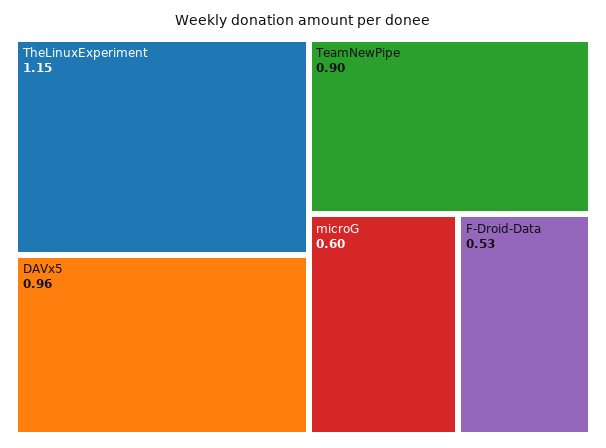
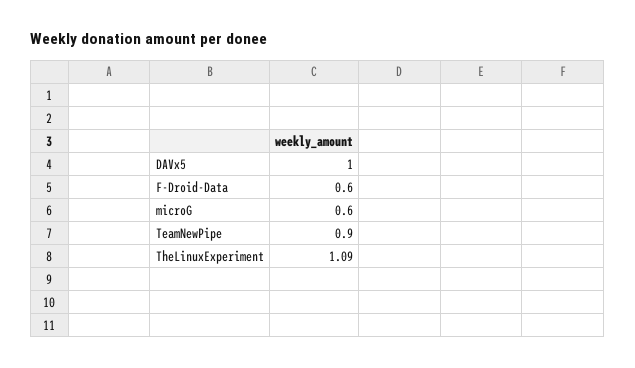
  {
-   "TheLinuxExperiment": 1.15,
+   "TheLinuxExperiment": 1.09,
-   "DAVx5": 0.96,
+   "DAVx5": 1,
    "TeamNewPipe": 0.9,
    "microG": 0.6,
-   "F-Droid-Data": 0.53
+   "F-Droid-Data": 0.6
  }

